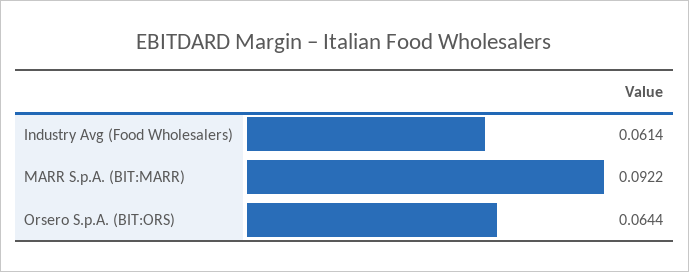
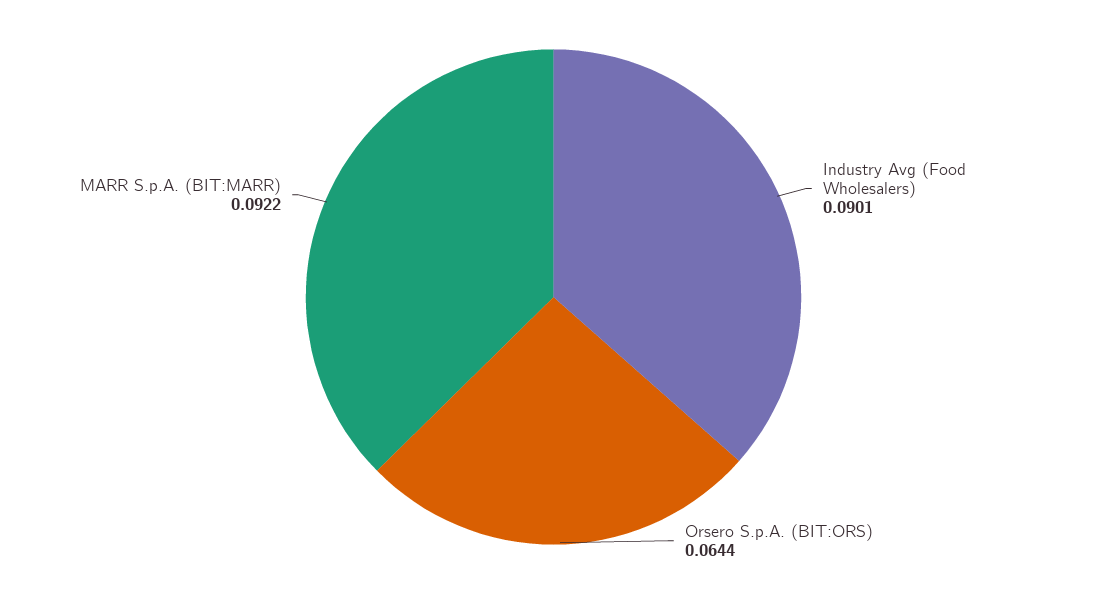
  {
-   "Industry Avg (Food Wholesalers)": 0.0614,
+   "Industry Avg (Food Wholesalers)": 0.0901,
    "MARR S.p.A. (BIT:MARR)": 0.0922,
    "Orsero S.p.A. (BIT:ORS)": 0.0644
  }

